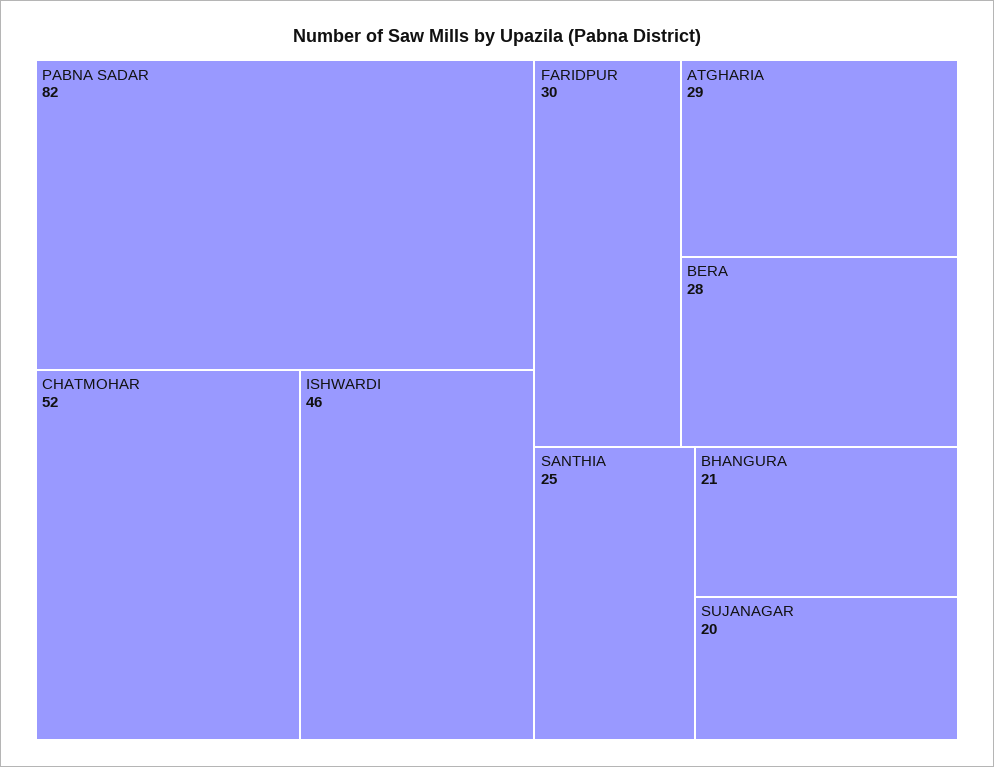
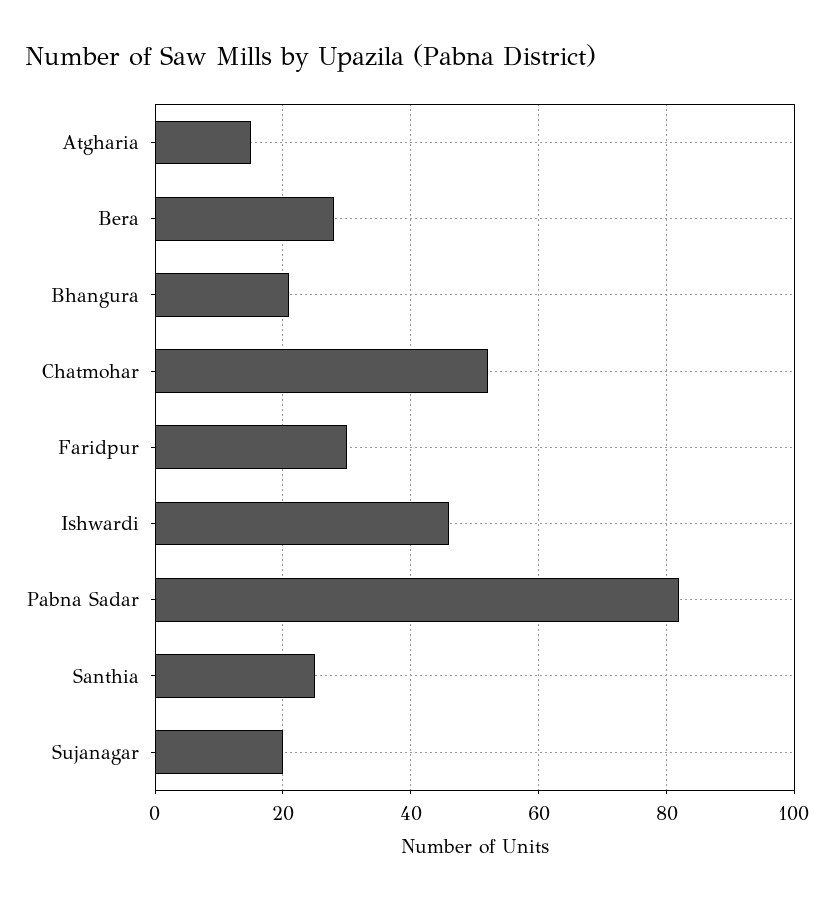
  {
    "PABNA SADAR": 82,
    "CHATMOHAR": 52,
    "ISHWARDI": 46,
    "FARIDPUR": 30,
-   "ATGHARIA": 29,
+   "ATGHARIA": 15,
    "BERA": 28,
    "SANTHIA": 25,
    "BHANGURA": 21,
    "SUJANAGAR": 20
  }

